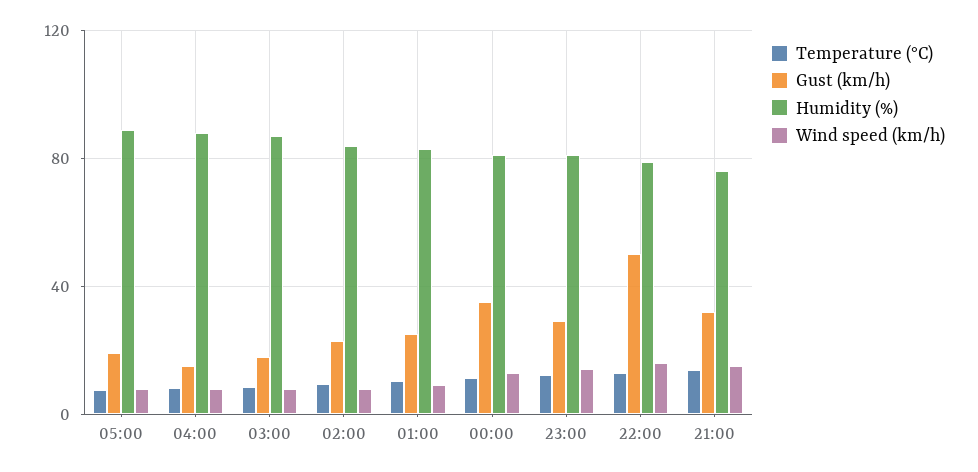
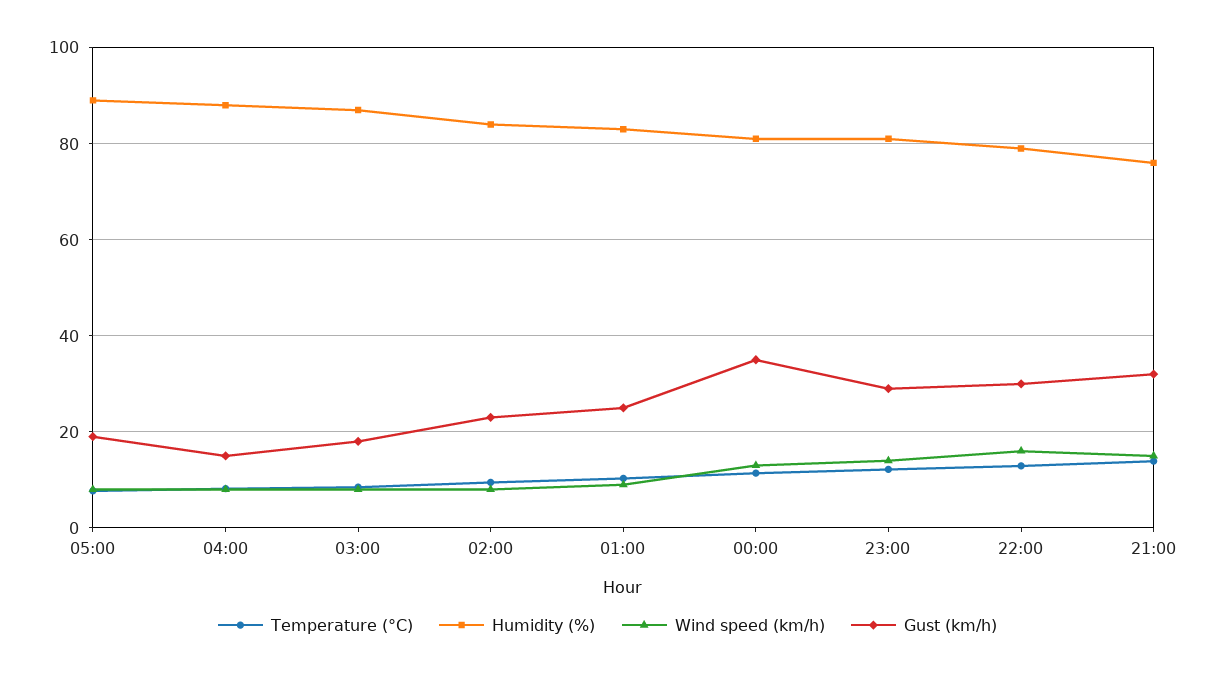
  {
    "Temperature (°C)": {
      "05:00": 8,
      "04:00": 8,
      "03:00": 8,
      "02:00": 10,
      "01:00": 10,
      "00:00": 12,
      "23:00": 12,
      "22:00": 12,
      "21:00": 14
    },
    "Gust (km/h)": {
      "05:00": 20,
      "04:00": 16,
      "03:00": 18,
      "02:00": 24,
      "01:00": 26,
      "00:00": 36,
      "23:00": 30,
-     "22:00": 50,
+     "22:00": 30,
      "21:00": 32
    },
    "Humidity (%)": {
      "05:00": 90,
      "04:00": 88,
      "03:00": 88,
      "02:00": 84,
      "01:00": 84,
      "00:00": 82,
      "23:00": 82,
      "22:00": 80,
      "21:00": 76
    },
    "Wind speed (km/h)": {
      "05:00": 8,
      "04:00": 8,
      "03:00": 8,
      "02:00": 8,
      "01:00": 10,
      "00:00": 14,
      "23:00": 14,
      "22:00": 16,
      "21:00": 16
    }
  }

